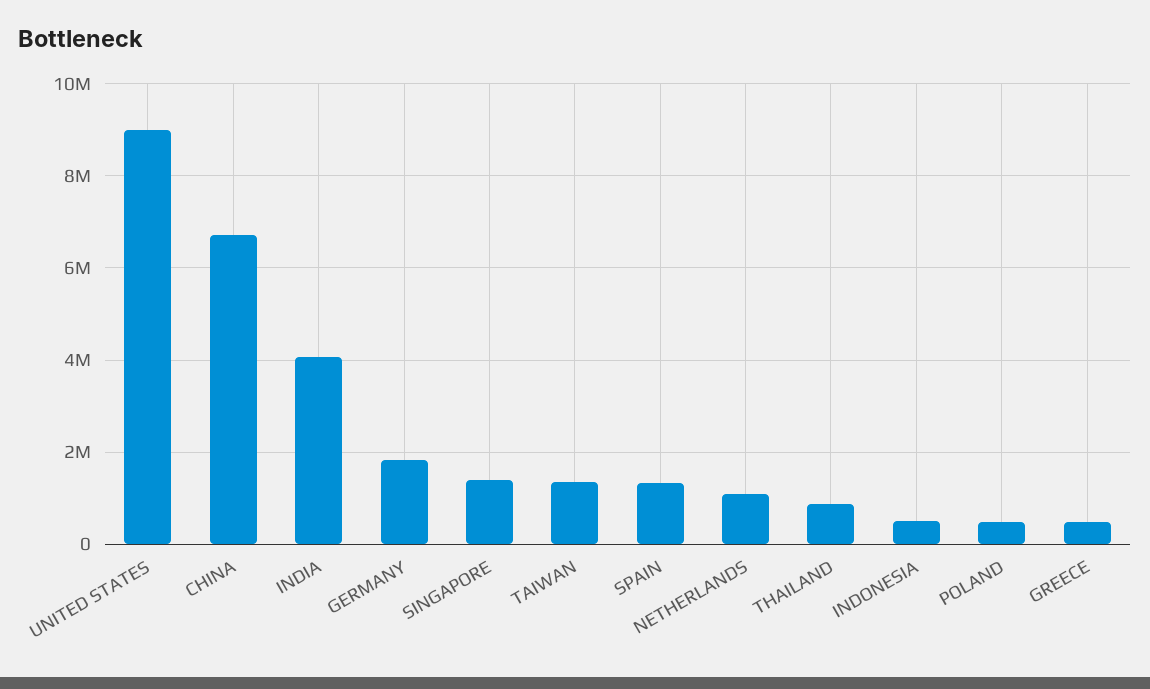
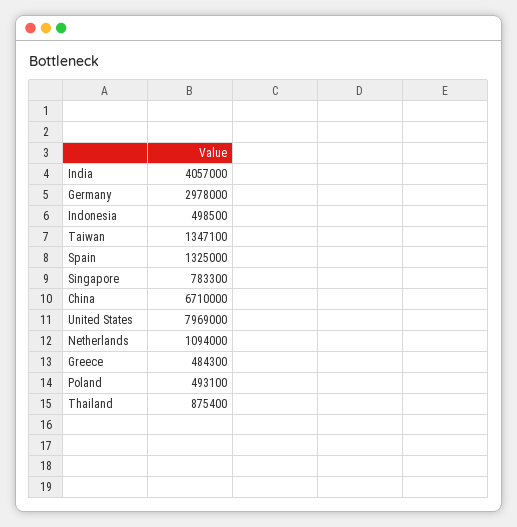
  {
-   "UNITED STATES": 9000000,
+   "UNITED STATES": 7969000,
    "CHINA": 6710000,
    "INDIA": 4057000,
-   "GERMANY": 1800000,
+   "GERMANY": 2978000,
-   "SINGAPORE": 1400000,
+   "SINGAPORE": 783300,
    "TAIWAN": 1347100,
    "SPAIN": 1325000,
    "NETHERLANDS": 1094000,
    "THAILAND": 875400,
    "INDONESIA": 498500,
    "POLAND": 493100,
    "GREECE": 484300
  }

